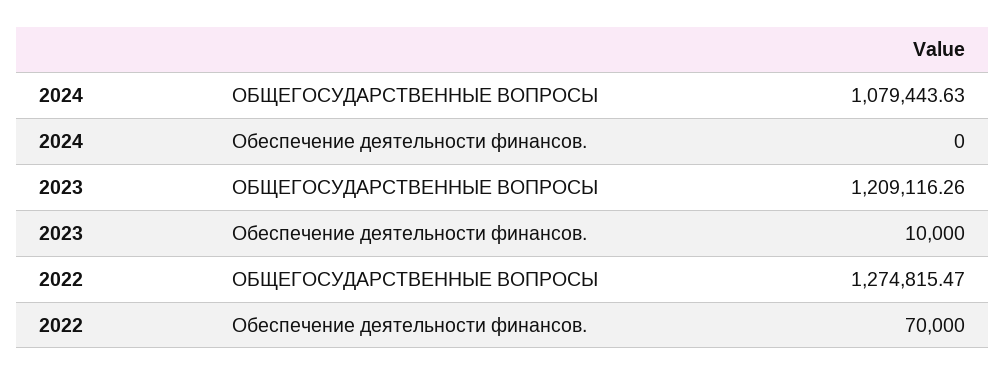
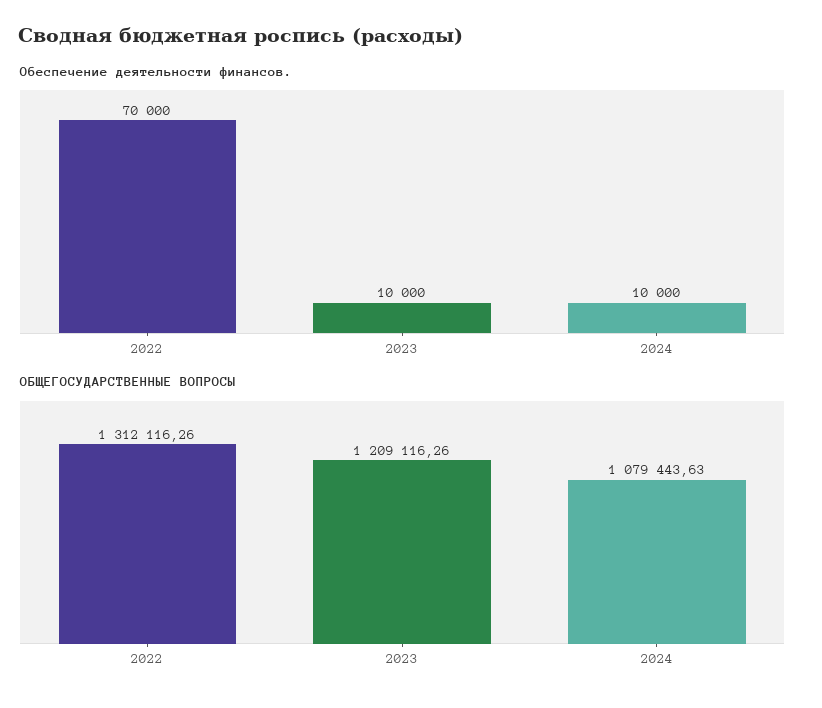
  {
    "ОБЩЕГОСУДАРСТВЕННЫЕ ВОПРОСЫ": {
      "2024": 1079443.63,
      "2023": 1209116.26,
-     "2022": 1274815.47
+     "2022": 1312116.26
    },
    "Обеспечение деятельности финансов.": {
-     "2024": 0,
+     "2024": 10000,
      "2023": 10000,
      "2022": 70000
    }
  }

